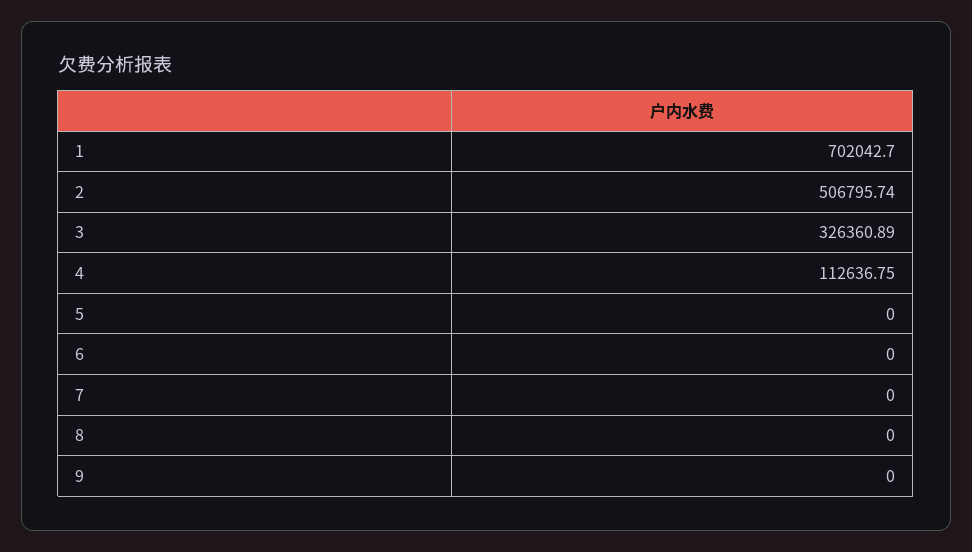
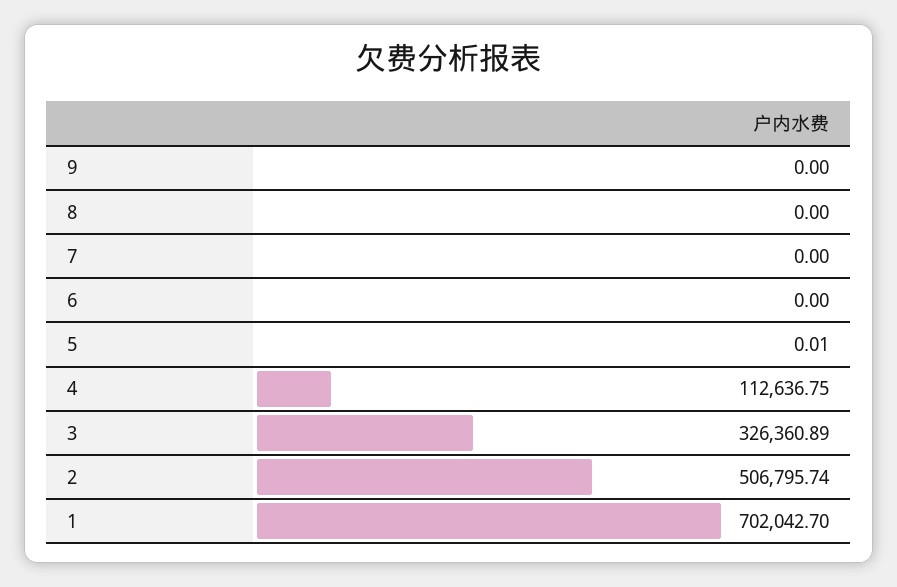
  {
    "1": 702042.7,
    "2": 506795.74,
    "3": 326360.89,
    "4": 112636.75,
-   "5": 0,
+   "5": 0.01,
    "6": 0,
    "7": 0,
    "8": 0,
    "9": 0
  }

